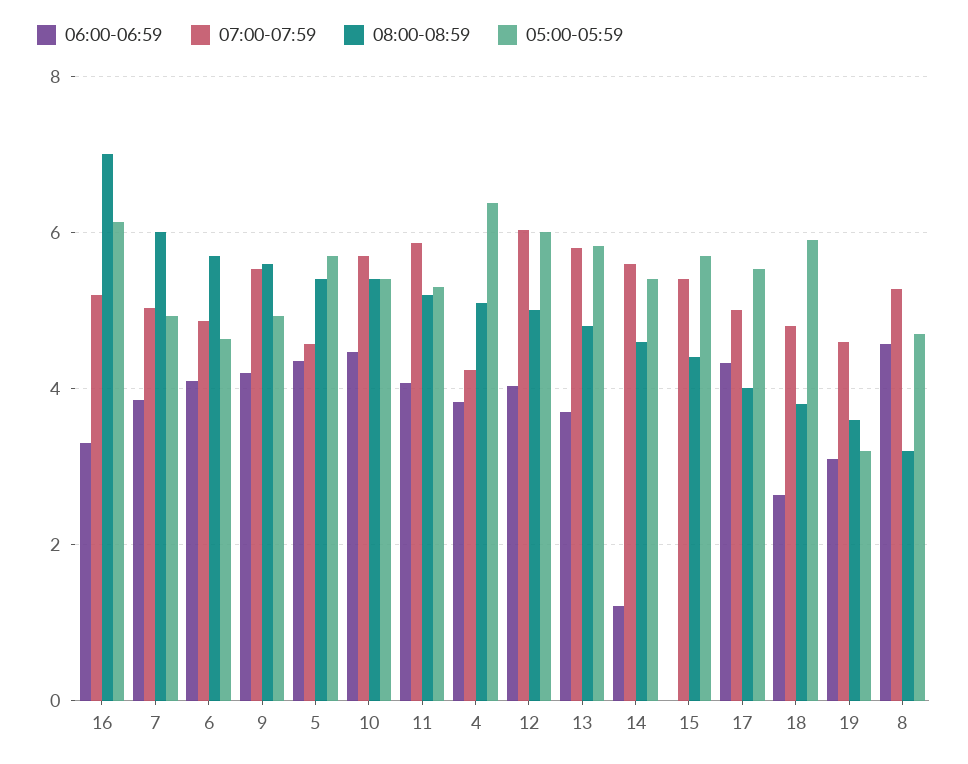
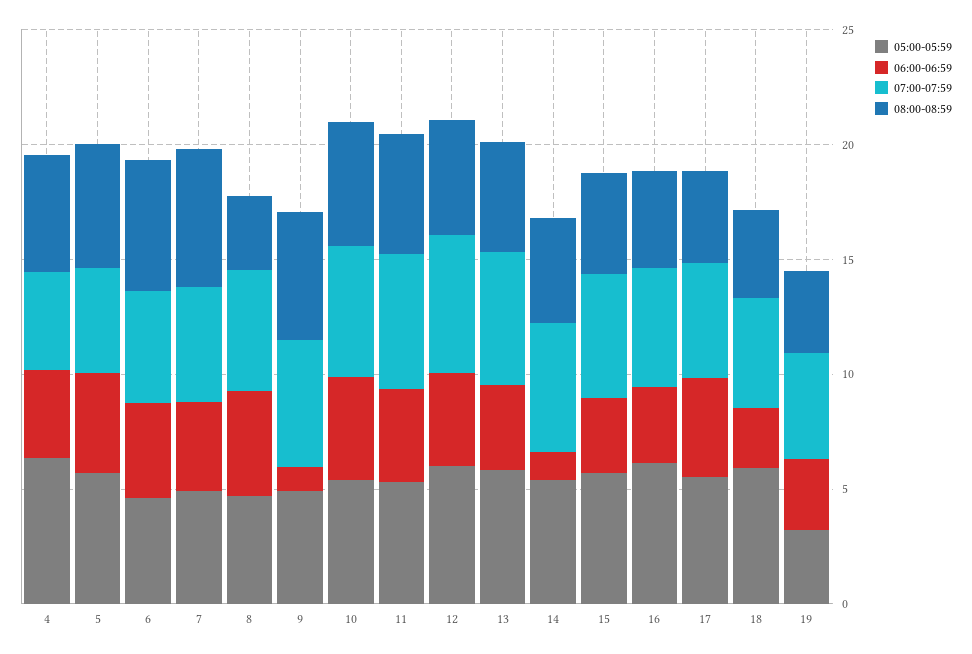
  {
    "06:00-06:59": {
      "16": 3.4,
      "7": 3.8,
      "6": 4.2,
-     "9": 4.2,
+     "9": 1,
      "5": 4.4,
      "10": 4.4,
      "11": 4,
      "4": 3.8,
      "12": 4,
      "13": 3.8,
      "14": 1.2,
-     "15": 0,
+     "15": 3,
      "17": 4.4,
      "18": 2.6,
      "19": 3.2,
      "8": 4.6
    },
    "07:00-07:59": {
      "16": 5.2,
      "7": 5,
      "6": 4.8,
      "9": 5.6,
      "5": 4.6,
      "10": 5.8,
      "11": 5.8,
      "4": 4.2,
      "12": 6,
      "13": 5.8,
      "14": 5.6,
      "15": 5.4,
      "17": 5,
      "18": 4.8,
      "19": 4.6,
      "8": 5.2
    },
    "08:00-08:59": {
-     "16": 7,
+     "16": 4,
      "7": 6,
      "6": 5.8,
      "9": 5.6,
      "5": 5.4,
      "10": 5.4,
      "11": 5.2,
      "4": 5.2,
      "12": 5,
      "13": 4.8,
      "14": 4.6,
      "15": 4.4,
      "17": 4,
      "18": 3.8,
      "19": 3.6,
      "8": 3.2
    },
    "05:00-05:59": {
      "16": 6.2,
      "7": 5,
      "6": 4.6,
      "9": 5,
      "5": 5.8,
      "10": 5.4,
      "11": 5.4,
      "4": 6.4,
      "12": 6,
      "13": 5.8,
      "14": 5.4,
      "15": 5.8,
      "17": 5.6,
      "18": 6,
      "19": 3.2,
      "8": 4.8
    }
  }

